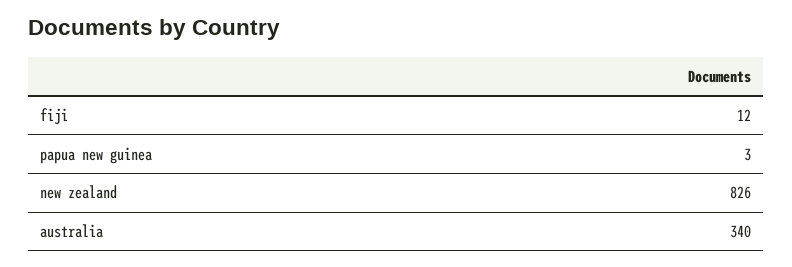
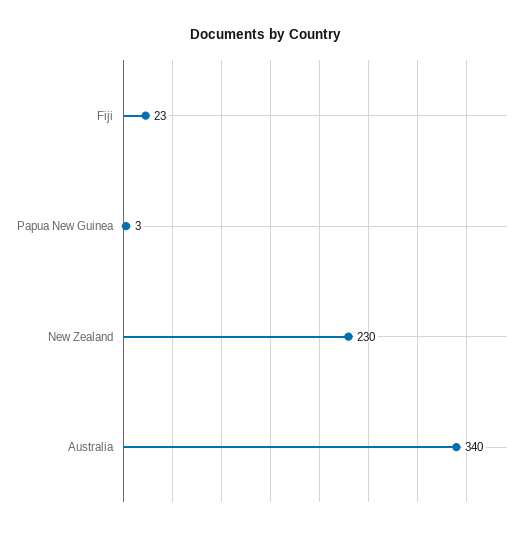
  {
-   "fiji": 12,
+   "fiji": 23,
    "papua new guinea": 3,
-   "new zealand": 826,
+   "new zealand": 230,
    "australia": 340
  }

